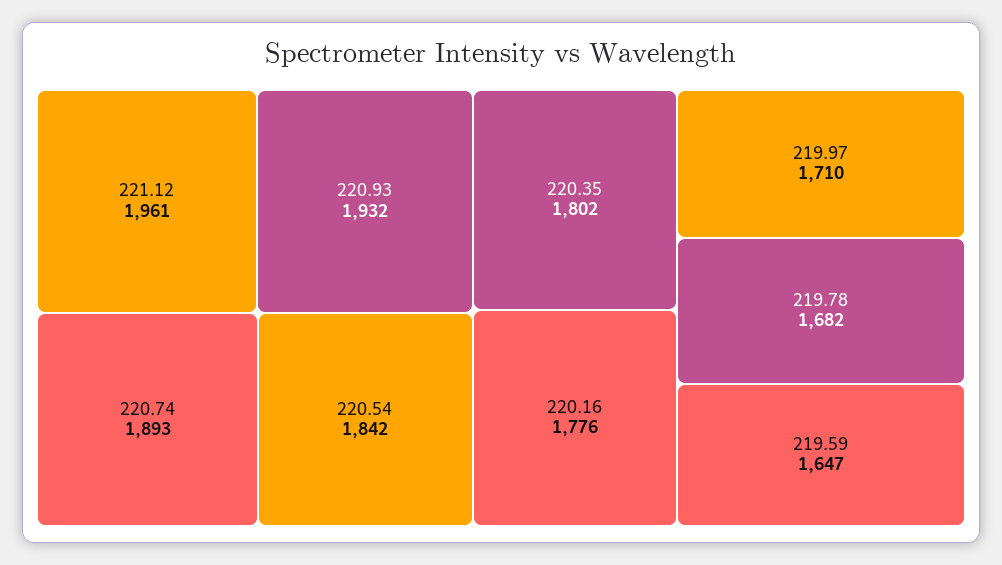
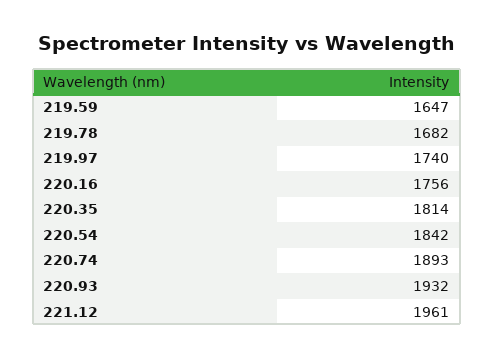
  {
    "221.12": 1961,
    "220.93": 1932,
    "220.74": 1893,
    "220.54": 1842,
-   "220.35": 1802,
+   "220.35": 1814,
-   "220.16": 1776,
+   "220.16": 1756,
-   "219.97": 1710,
+   "219.97": 1740,
    "219.78": 1682,
    "219.59": 1647
  }

